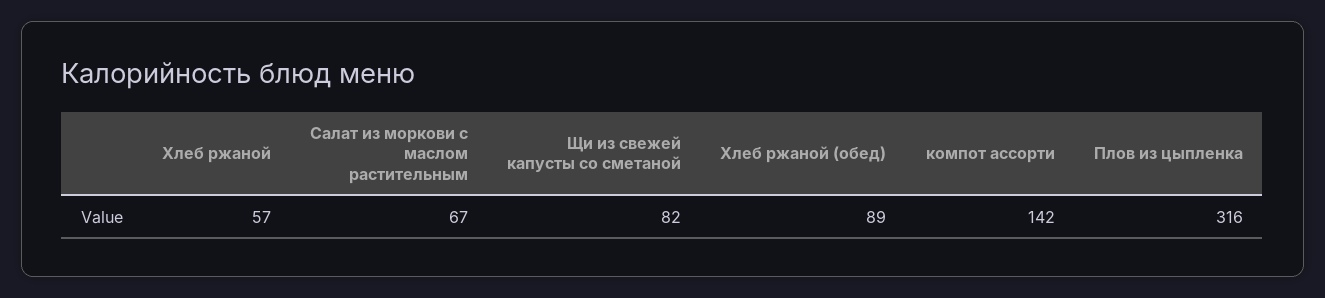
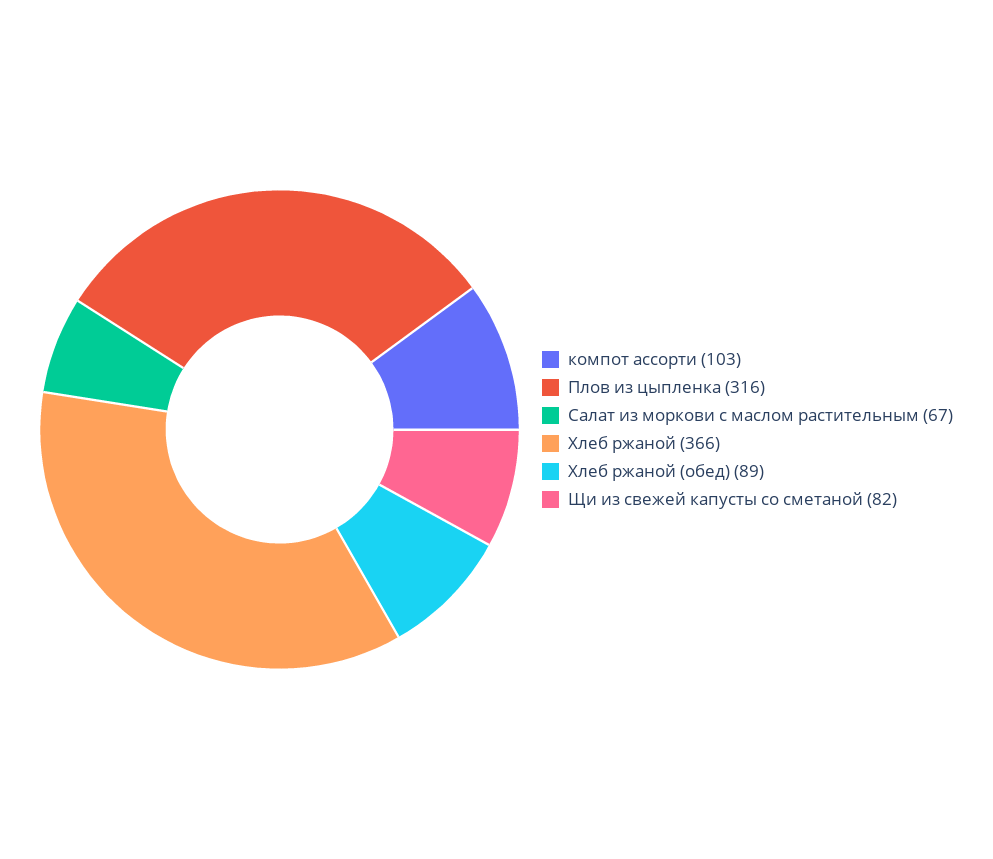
  {
-   "Хлеб ржаной": 57,
+   "Хлеб ржаной": 366,
    "Салат из моркови с маслом растительным": 67,
    "Щи из свежей капусты со сметаной": 82,
    "Хлеб ржаной (обед)": 89,
-   "компот ассорти": 142,
+   "компот ассорти": 103,
    "Плов из цыпленка": 316
  }

